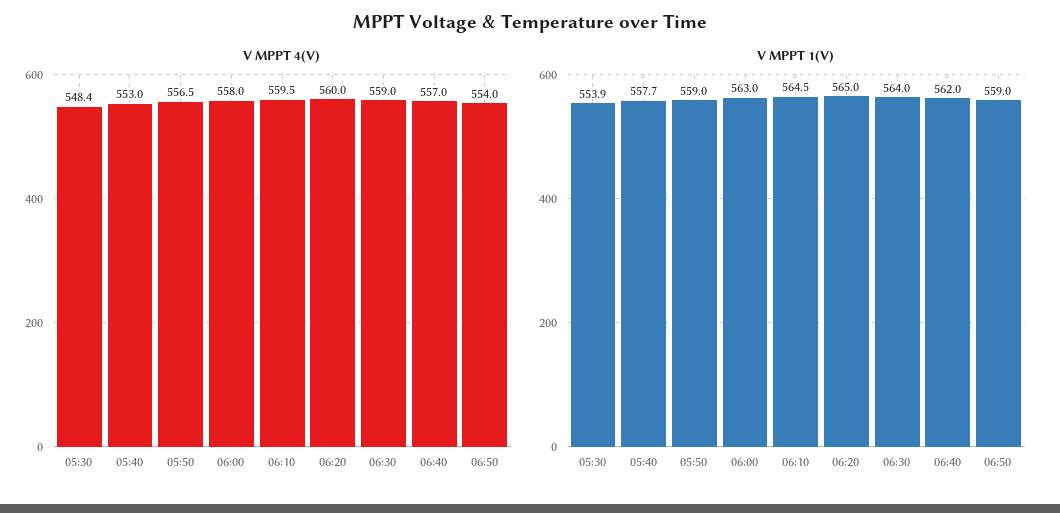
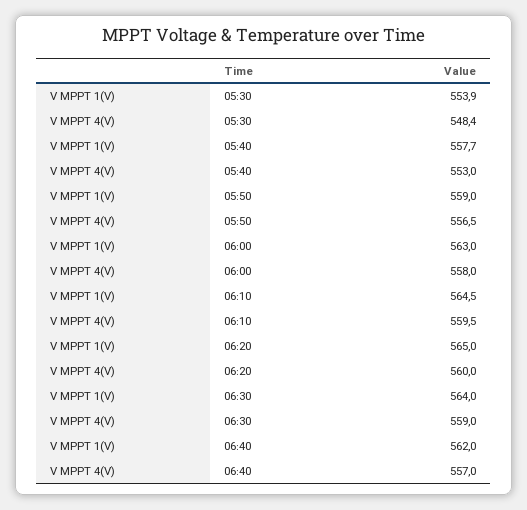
  {
    "V MPPT 4(V)": {
      "05:30": 548.4,
      "05:40": 553,
      "05:50": 556.5,
      "06:00": 558,
      "06:10": 559.5,
      "06:20": 560,
      "06:30": 559,
-     "06:40": 557,
+     "06:40": 557
-     "06:50": 554
    },
    "V MPPT 1(V)": {
      "05:30": 553.9,
      "05:40": 557.7,
      "05:50": 559,
      "06:00": 563,
      "06:10": 564.5,
      "06:20": 565,
      "06:30": 564,
-     "06:40": 562,
+     "06:40": 562
-     "06:50": 559
    }
  }

